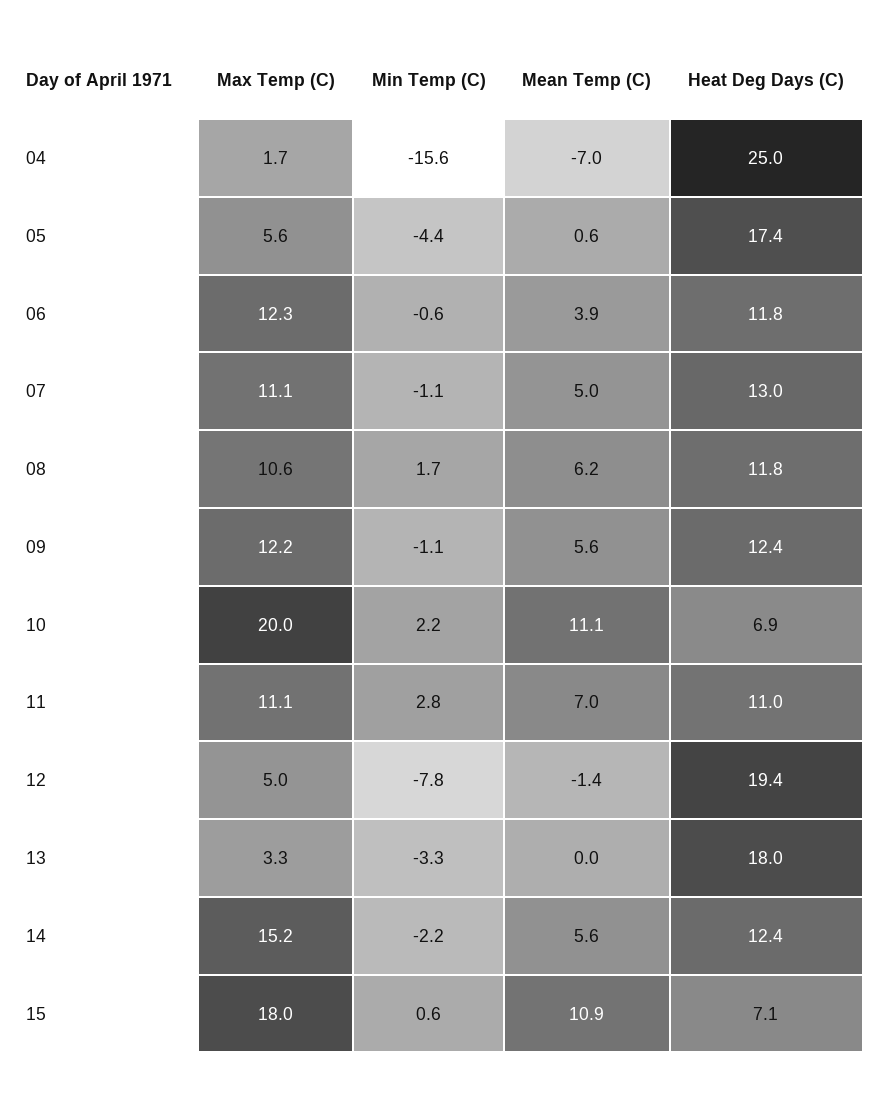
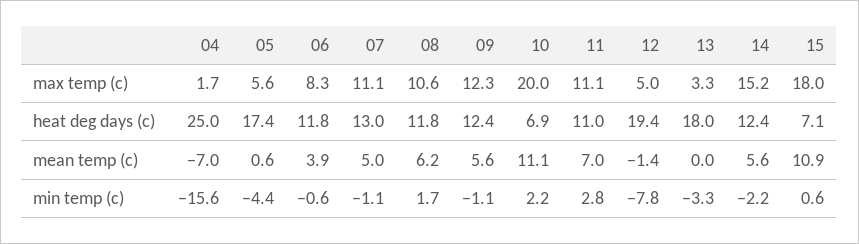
  {
    "Max Temp (C)": {
      "04": 1.7,
      "05": 5.6,
-     "06": 12.3,
+     "06": 8.3,
      "07": 11.1,
      "08": 10.6,
-     "09": 12.2,
+     "09": 12.3,
      "10": 20,
      "11": 11.1,
      "12": 5,
      "13": 3.3,
      "14": 15.2,
      "15": 18
    },
    "Min Temp (C)": {
      "04": -15.6,
      "05": -4.4,
      "06": -0.6,
      "07": -1.1,
      "08": 1.7,
      "09": -1.1,
      "10": 2.2,
      "11": 2.8,
      "12": -7.8,
      "13": -3.3,
      "14": -2.2,
      "15": 0.6
    },
    "Mean Temp (C)": {
      "04": -7,
      "05": 0.6,
      "06": 3.9,
      "07": 5,
      "08": 6.2,
      "09": 5.6,
      "10": 11.1,
      "11": 7,
      "12": -1.4,
      "13": 0,
      "14": 5.6,
      "15": 10.9
    },
    "Heat Deg Days (C)": {
      "04": 25,
      "05": 17.4,
      "06": 11.8,
      "07": 13,
      "08": 11.8,
      "09": 12.4,
      "10": 6.9,
      "11": 11,
      "12": 19.4,
      "13": 18,
      "14": 12.4,
      "15": 7.1
    }
  }

